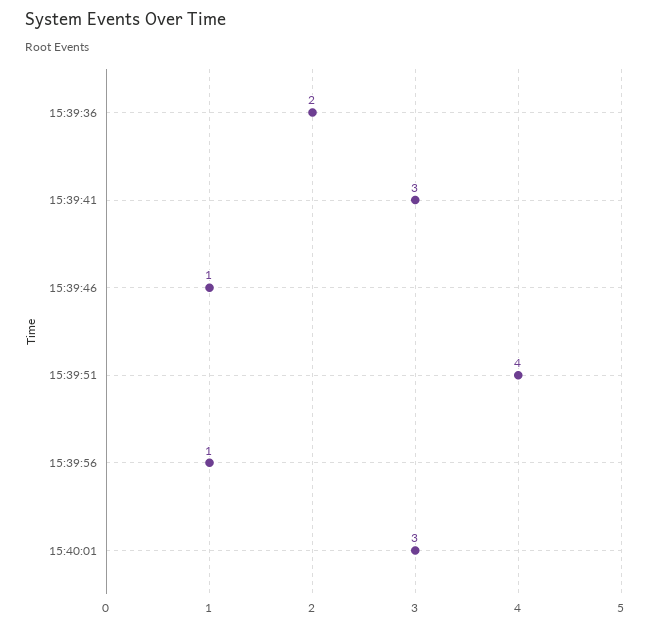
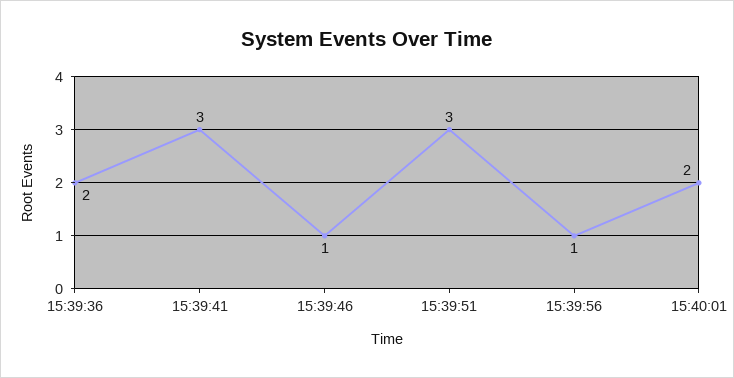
  {
    "15:39:36": 2,
    "15:39:41": 3,
    "15:39:46": 1,
-   "15:39:51": 4,
+   "15:39:51": 3,
    "15:39:56": 1,
-   "15:40:01": 3
+   "15:40:01": 2
  }

